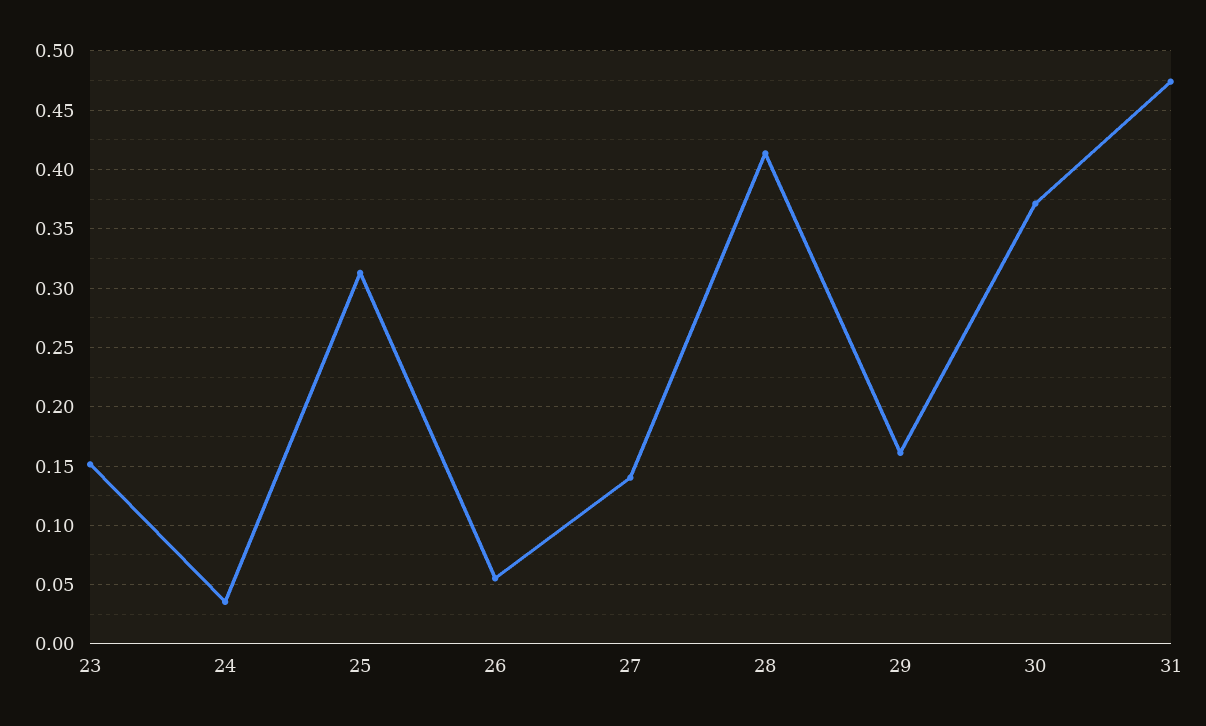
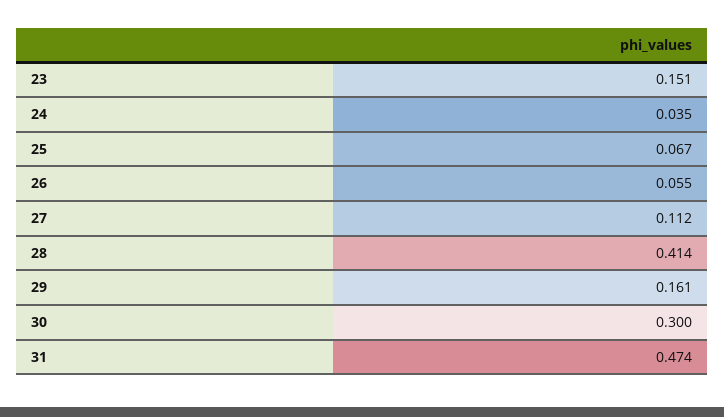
  {
    "23": 0.151,
    "24": 0.035,
-   "25": 0.31,
+   "25": 0.067,
    "26": 0.055,
-   "27": 0.14,
+   "27": 0.112,
    "28": 0.414,
    "29": 0.161,
-   "30": 0.37,
+   "30": 0.3,
    "31": 0.474
  }

